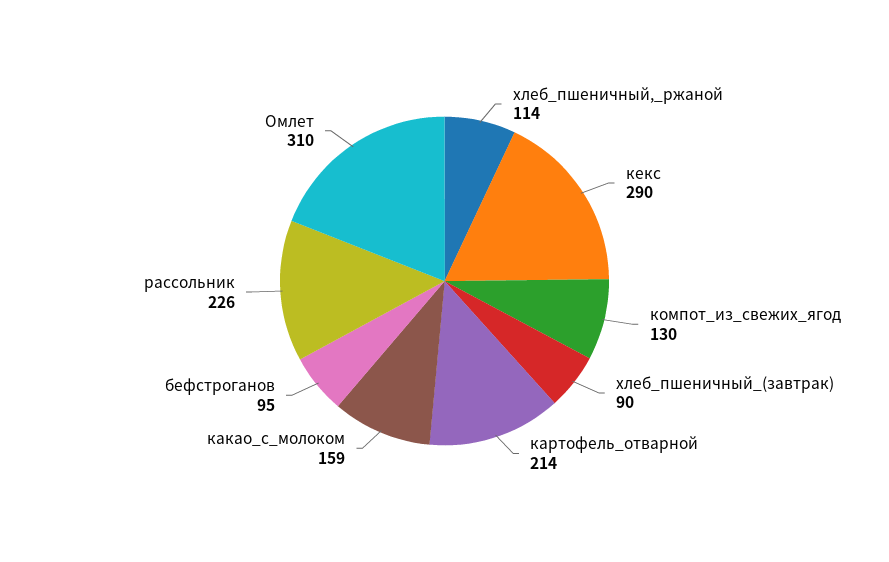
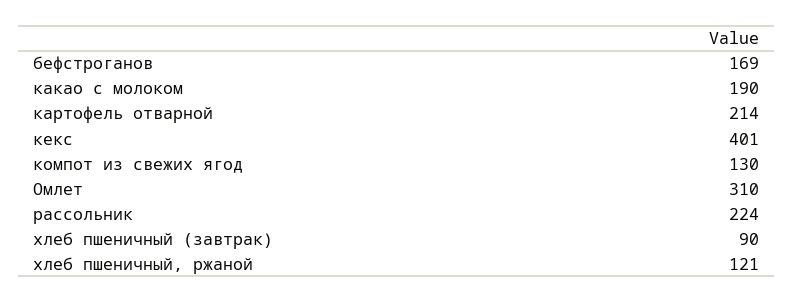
  {
-   "хлеб_пшеничный,_ржаной": 114,
+   "хлеб_пшеничный,_ржаной": 121,
-   "кекс": 290,
+   "кекс": 401,
    "компот_из_свежих_ягод": 130,
    "хлеб_пшеничный_(завтрак)": 90,
    "картофель_отварной": 214,
-   "какао_с_молоком": 159,
+   "какао_с_молоком": 190,
-   "бефстроганов": 95,
+   "бефстроганов": 169,
-   "рассольник": 226,
+   "рассольник": 224,
    "Омлет": 310
  }

